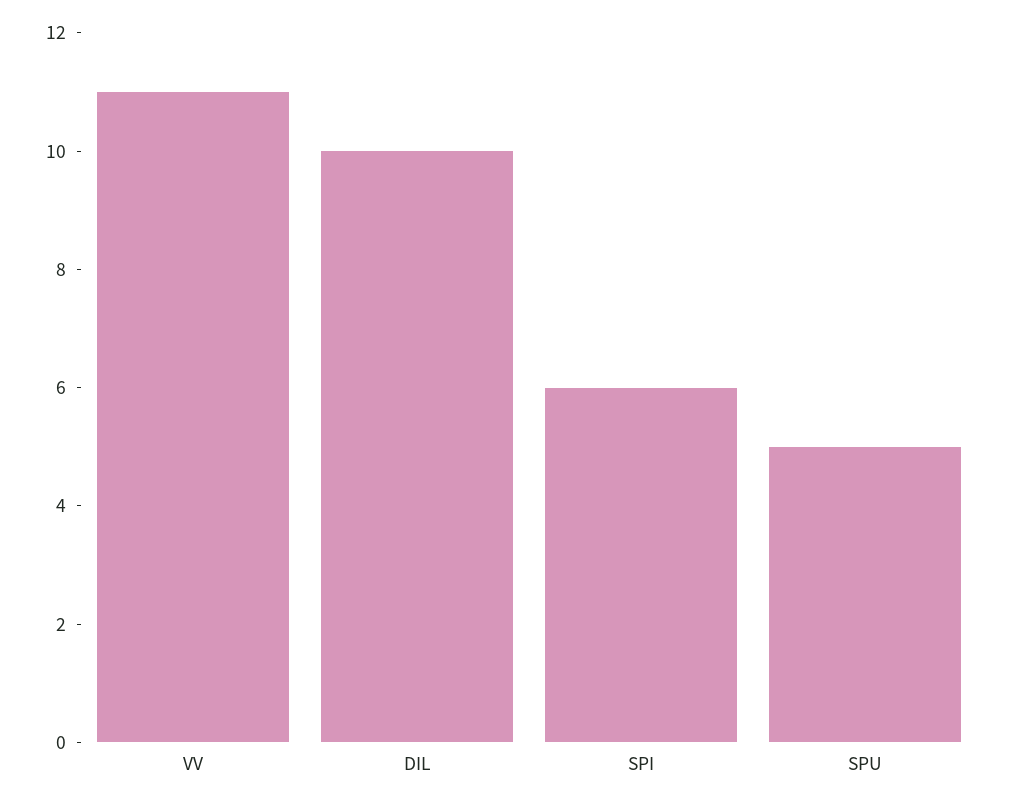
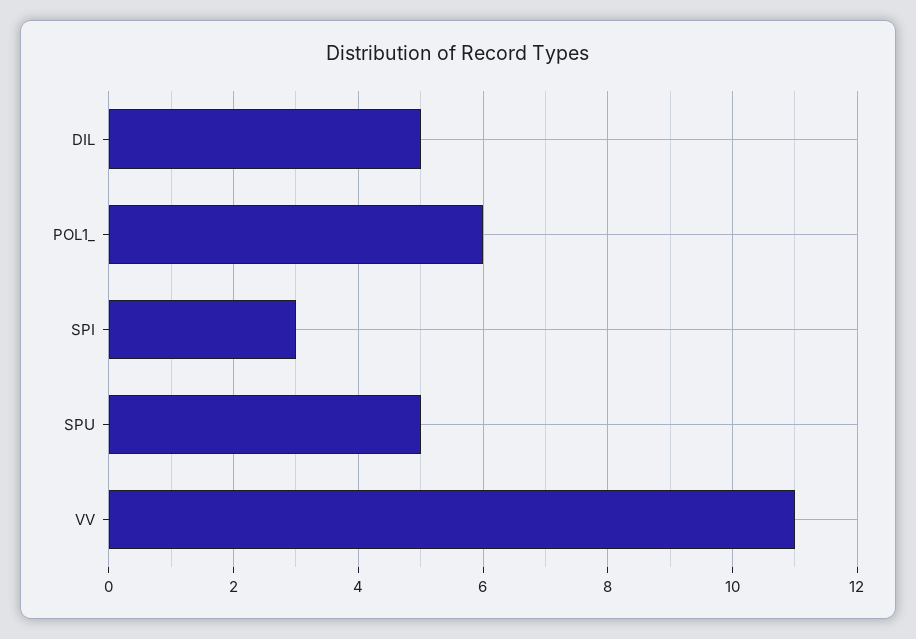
  {
    "VV": 11,
-   "DIL": 10,
+   "DIL": 5,
-   "SPI": 6,
+   "SPI": 3,
-   "SPU": 5
+   "SPU": 5,
+   "POL1_": 6
  }

